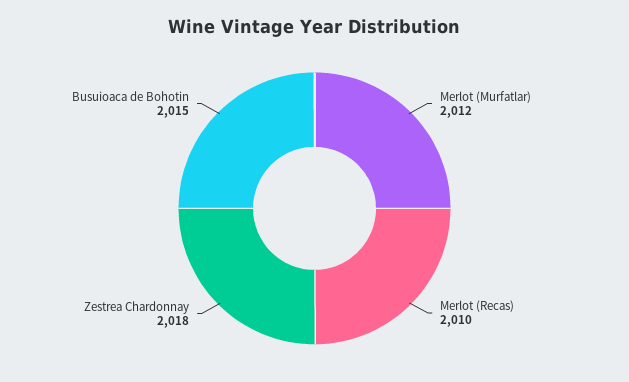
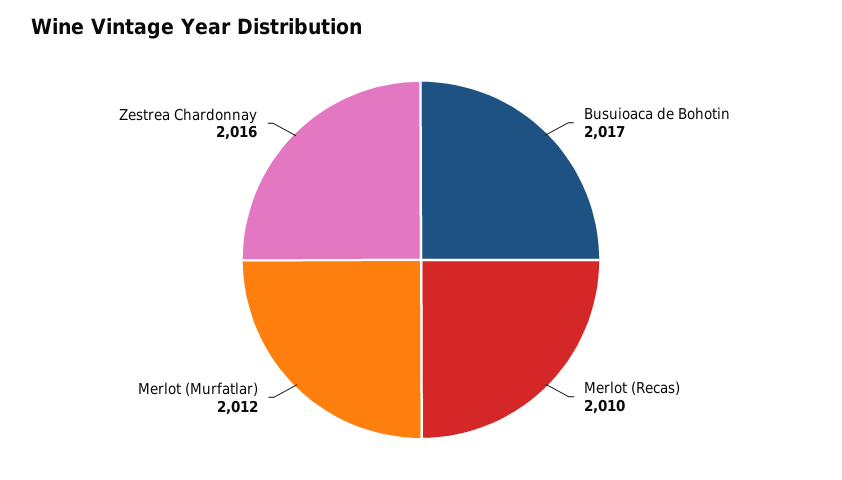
  {
    "Merlot (Murfatlar)": 2012,
    "Merlot (Recas)": 2010,
-   "Zestrea Chardonnay": 2018,
+   "Zestrea Chardonnay": 2016,
-   "Busuioaca de Bohotin": 2015
+   "Busuioaca de Bohotin": 2017
  }

